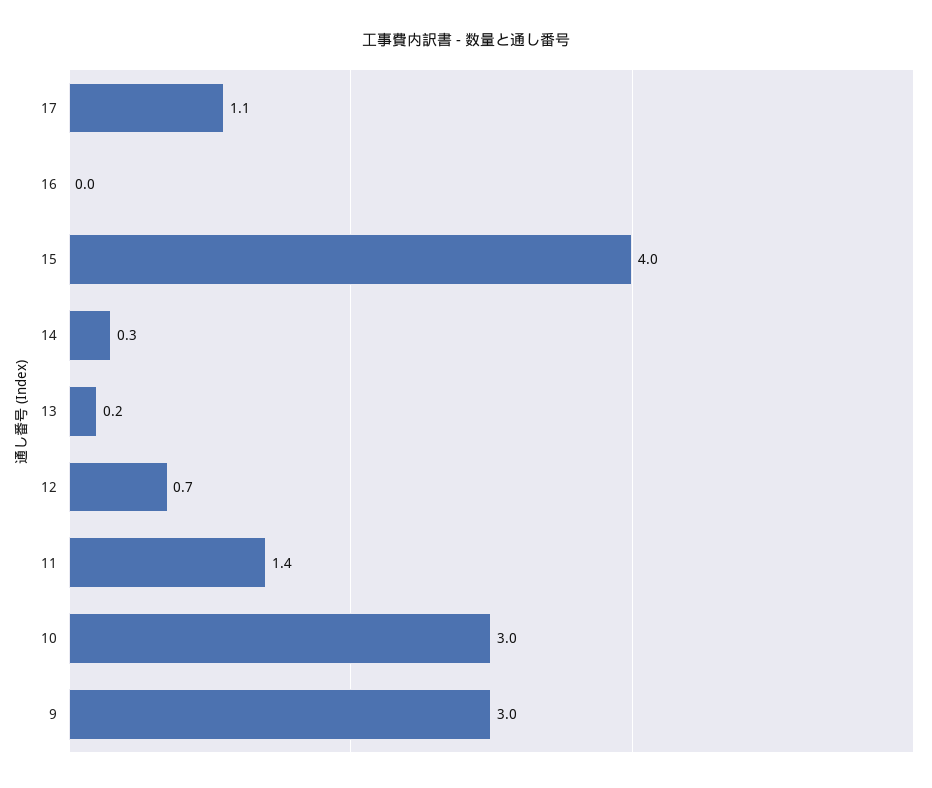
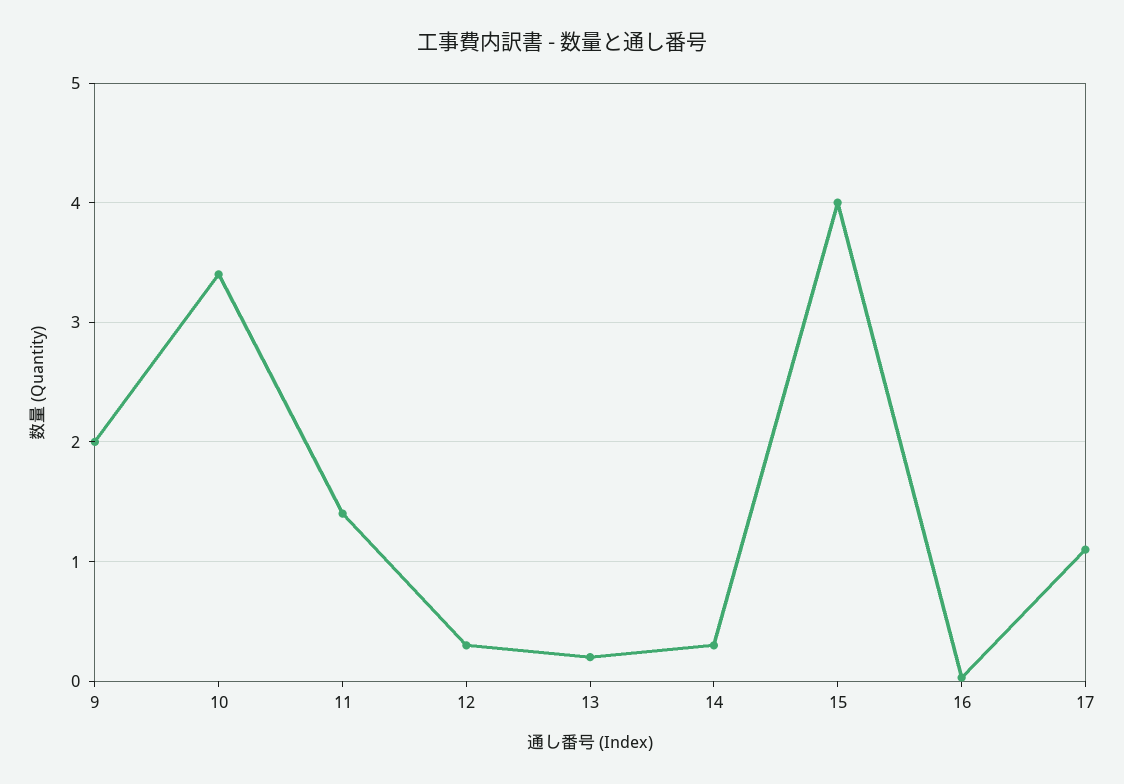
  {
    "17": 1.1,
    "16": 0,
    "15": 4,
    "14": 0.3,
    "13": 0.2,
-   "12": 0.7,
+   "12": 0.3,
    "11": 1.4,
-   "10": 3,
+   "10": 3.4,
-   "9": 3
+   "9": 2
  }

